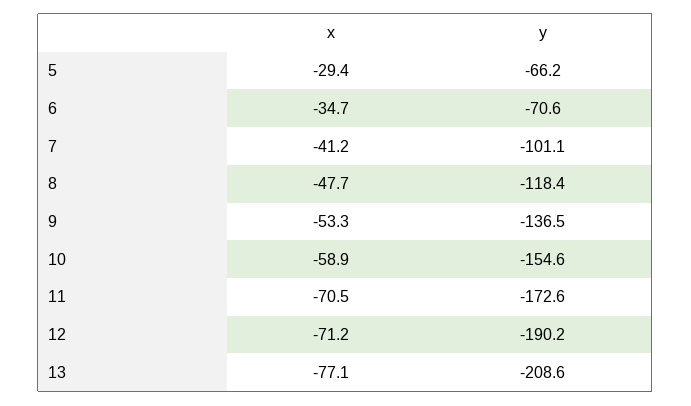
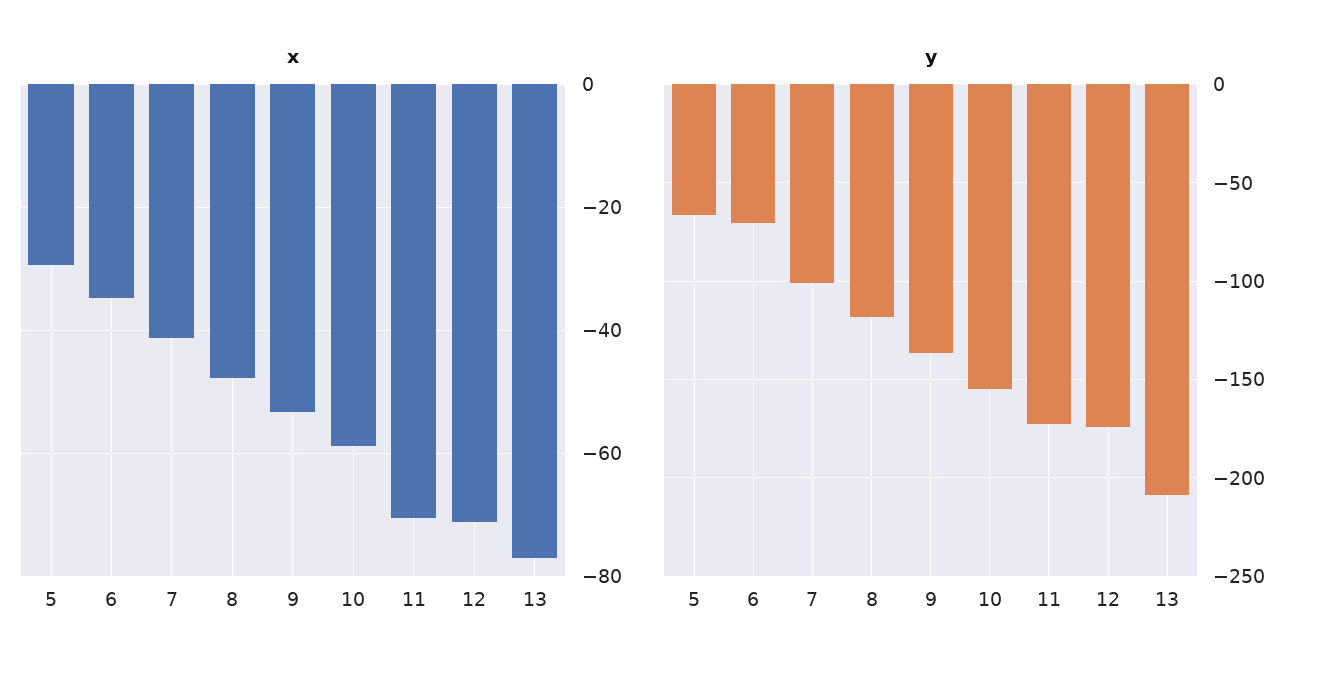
  {
    "x": {
      "5": -29.4,
      "6": -34.7,
      "7": -41.2,
      "8": -47.7,
      "9": -53.3,
      "10": -58.9,
      "11": -70.5,
      "12": -71.2,
      "13": -77.1
    },
    "y": {
      "5": -66.2,
      "6": -70.6,
      "7": -101.1,
      "8": -118.4,
      "9": -136.5,
      "10": -154.6,
      "11": -172.6,
-     "12": -190.2,
+     "12": -175,
      "13": -208.6
    }
  }

